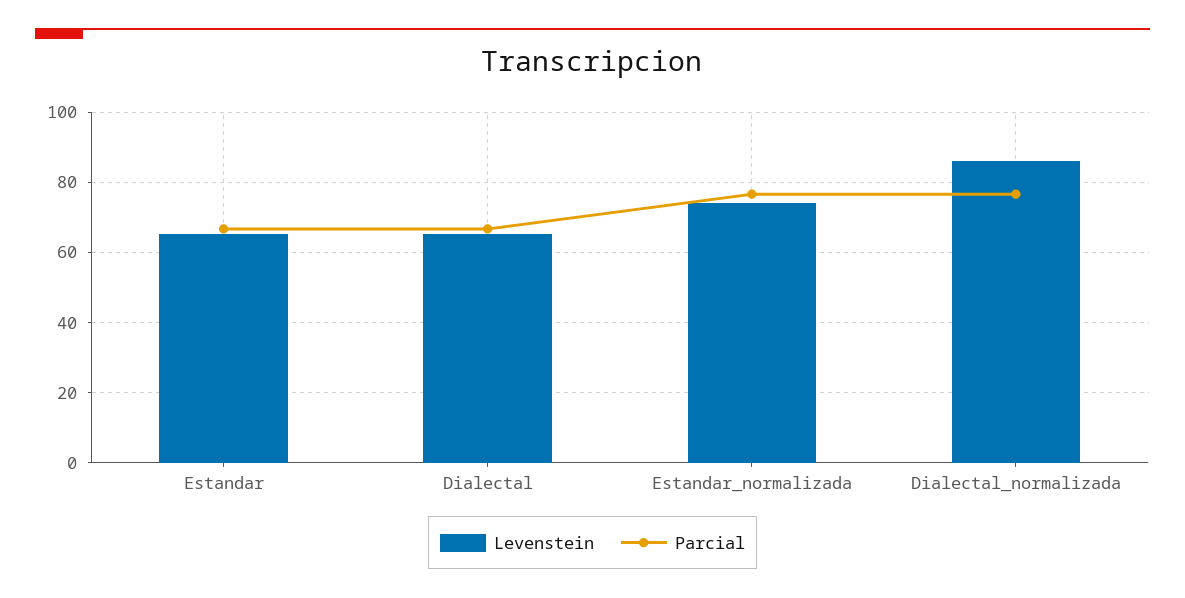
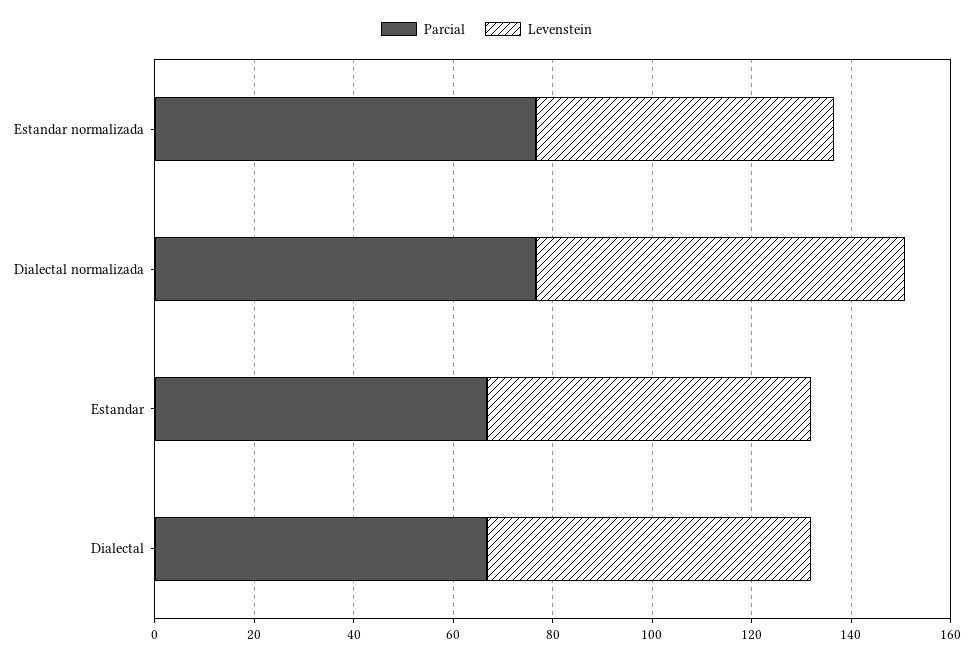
  {
    "Levenstein": {
      "Estandar": 66,
      "Dialectal": 66,
-     "Estandar_normalizada": 74,
+     "Estandar_normalizada": 60,
-     "Dialectal_normalizada": 86
+     "Dialectal_normalizada": 75
    },
    "Parcial": {
      "Estandar": 66,
      "Dialectal": 66,
      "Estandar_normalizada": 76,
      "Dialectal_normalizada": 76
    }
  }

